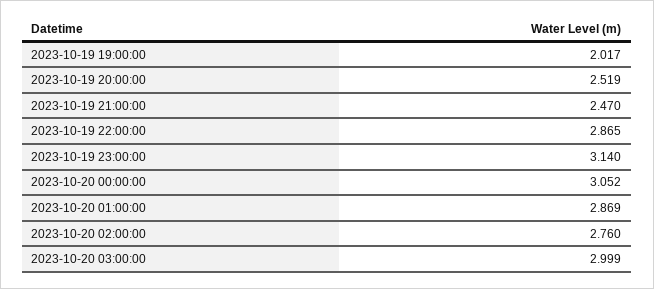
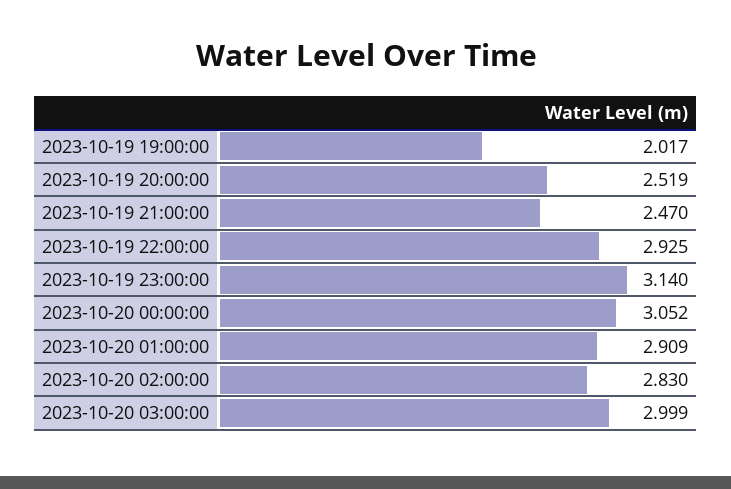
  {
    "2023-10-19 19:00:00": 2.017,
    "2023-10-19 20:00:00": 2.519,
    "2023-10-19 21:00:00": 2.47,
-   "2023-10-19 22:00:00": 2.865,
+   "2023-10-19 22:00:00": 2.925,
    "2023-10-19 23:00:00": 3.14,
    "2023-10-20 00:00:00": 3.052,
-   "2023-10-20 01:00:00": 2.869,
+   "2023-10-20 01:00:00": 2.909,
-   "2023-10-20 02:00:00": 2.76,
+   "2023-10-20 02:00:00": 2.83,
    "2023-10-20 03:00:00": 2.999
  }

